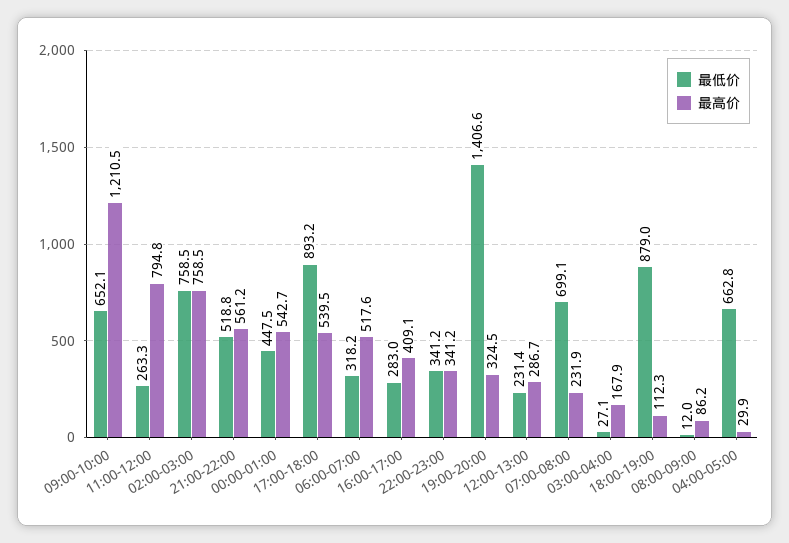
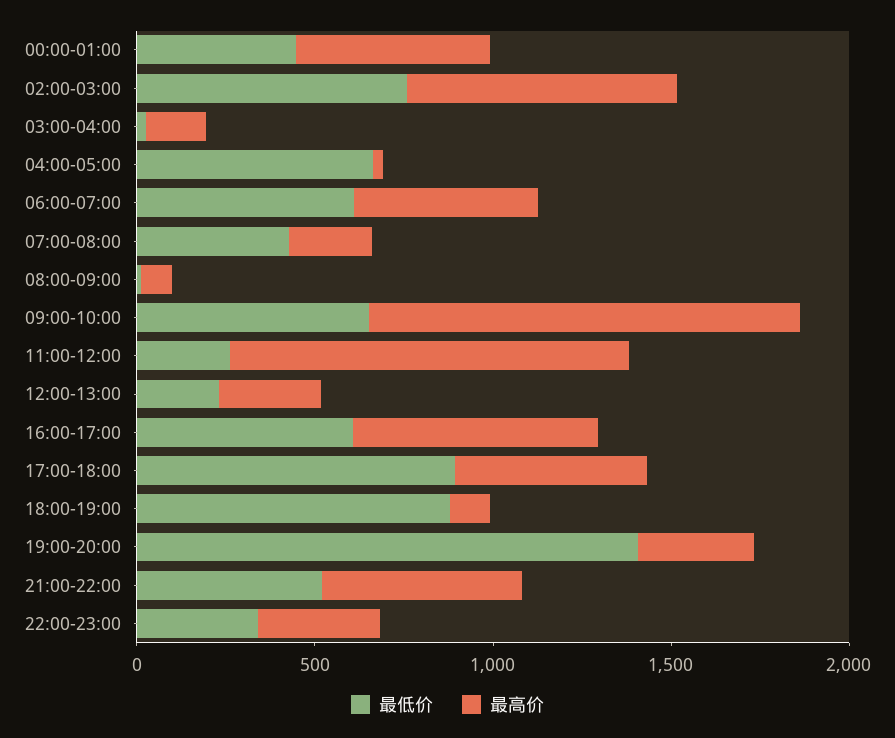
  {
    "最低价": {
      "09:00-10:00": 652.1,
      "11:00-12:00": 263.3,
      "02:00-03:00": 758.5,
      "21:00-22:00": 518.8,
      "00:00-01:00": 447.5,
      "17:00-18:00": 893.2,
-     "06:00-07:00": 318.2,
+     "06:00-07:00": 600,
-     "16:00-17:00": 283,
+     "16:00-17:00": 600,
      "22:00-23:00": 341.2,
      "19:00-20:00": 1406.6,
      "12:00-13:00": 231.4,
-     "07:00-08:00": 699.1,
+     "07:00-08:00": 400,
      "03:00-04:00": 27.1,
      "18:00-19:00": 879,
      "08:00-09:00": 12,
      "04:00-05:00": 662.8
    },
    "最高价": {
      "09:00-10:00": 1210.5,
-     "11:00-12:00": 794.8,
+     "11:00-12:00": 1100,
      "02:00-03:00": 758.5,
      "21:00-22:00": 561.2,
      "00:00-01:00": 542.7,
      "17:00-18:00": 539.5,
      "06:00-07:00": 517.6,
-     "16:00-17:00": 409.1,
+     "16:00-17:00": 700,
      "22:00-23:00": 341.2,
      "19:00-20:00": 324.5,
      "12:00-13:00": 286.7,
      "07:00-08:00": 231.9,
      "03:00-04:00": 167.9,
      "18:00-19:00": 112.3,
      "08:00-09:00": 86.2,
      "04:00-05:00": 29.9
    }
  }

